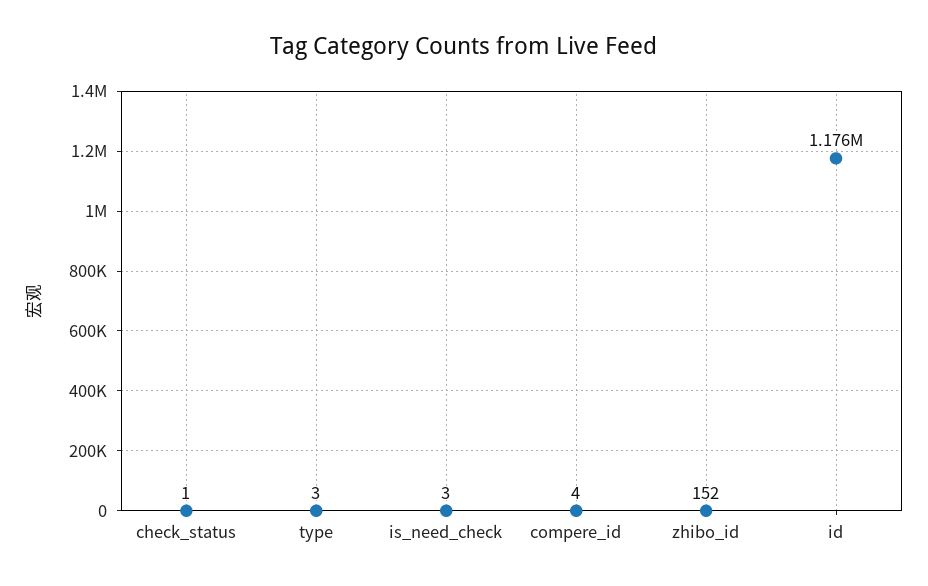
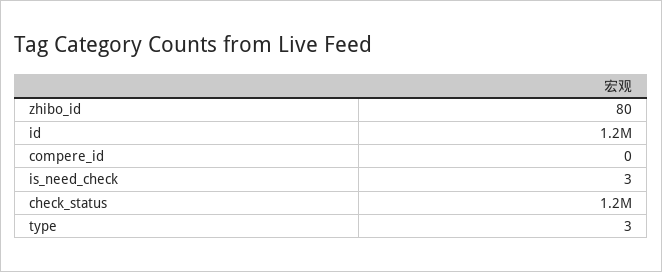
  {
-   "check_status": 1,
+   "check_status": 1200000,
    "type": 3,
    "is_need_check": 3,
-   "compere_id": 4,
+   "compere_id": 0,
-   "zhibo_id": 152,
+   "zhibo_id": 80,
    "id": 1176000
  }

